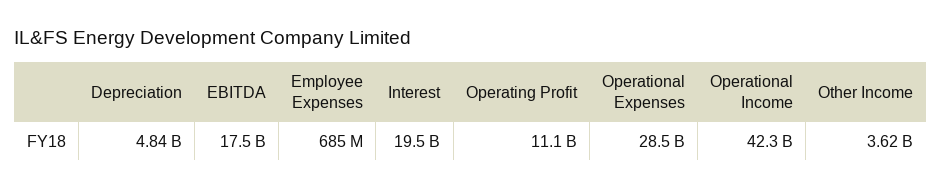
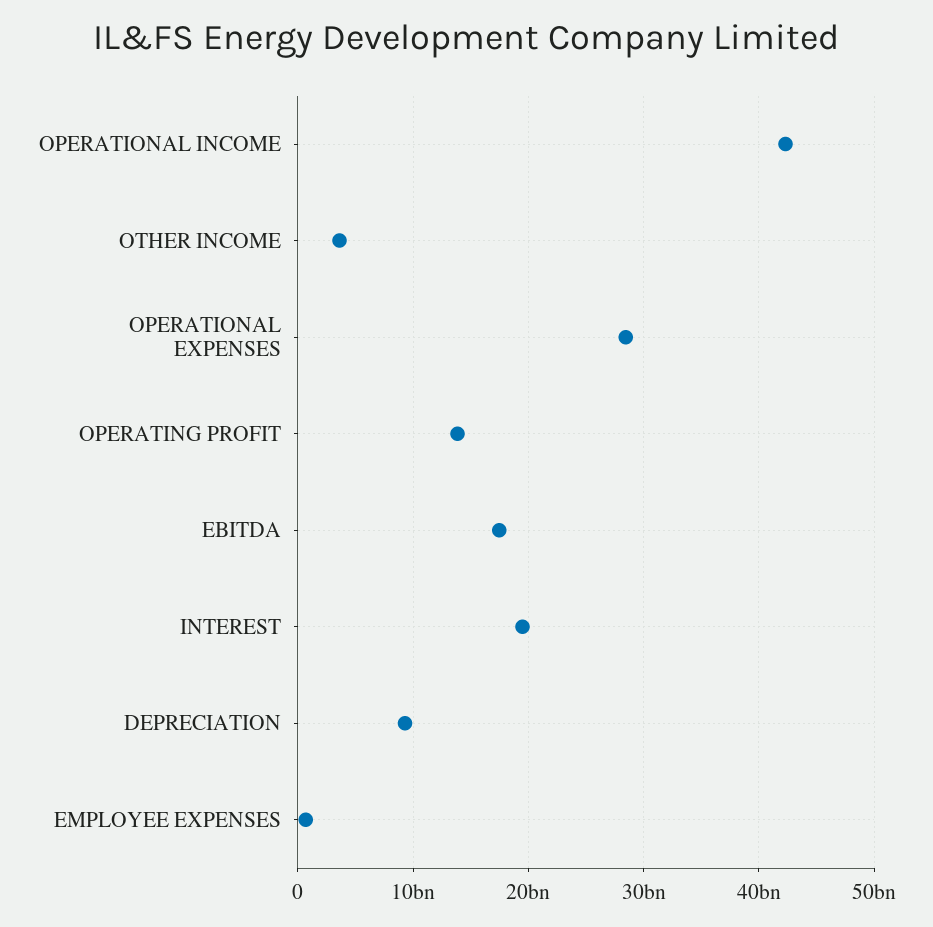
  {
-   "Depreciation": 4840000000,
+   "Depreciation": 9000000000,
    "EBITDA": 17500000000,
    "Employee Expenses": 685000000,
    "Interest": 19500000000,
-   "Operating Profit": 11100000000,
+   "Operating Profit": 14000000000,
    "Operational Expenses": 28500000000,
    "Operational Income": 42300000000,
    "Other Income": 3620000000
  }

